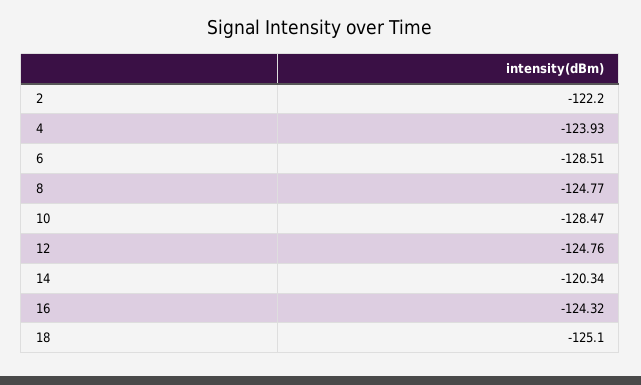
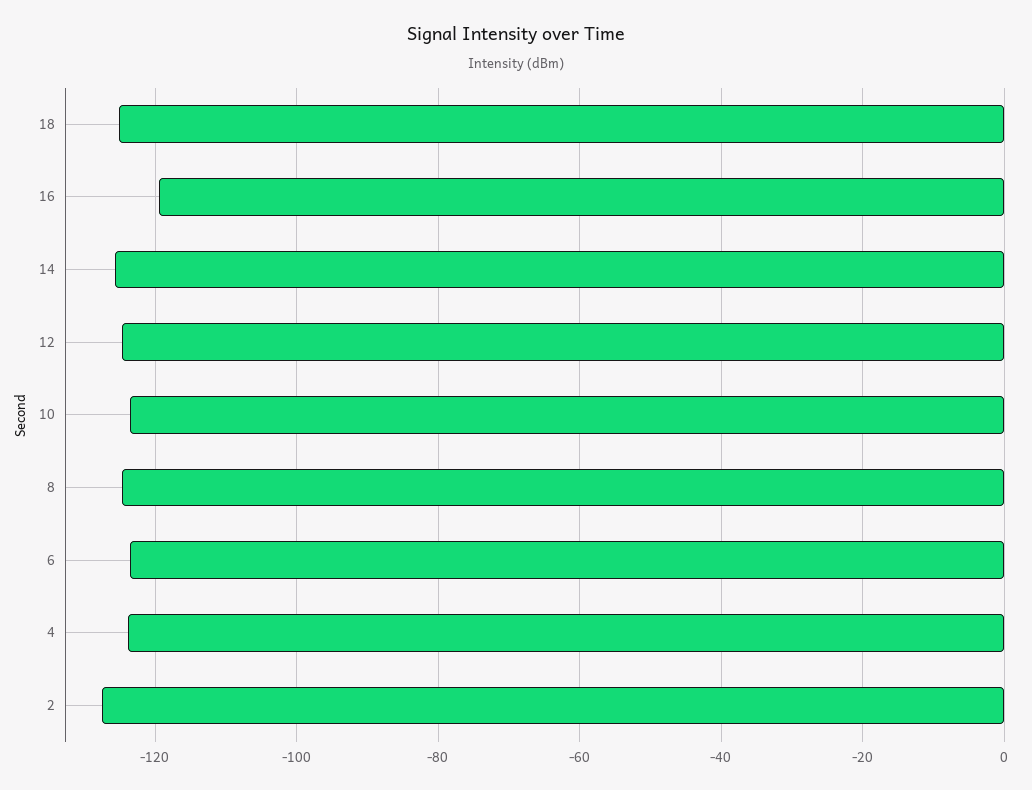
  {
-   "2": -122.2,
+   "2": -128,
    "4": -123.93,
-   "6": -128.51,
+   "6": -124,
    "8": -124.77,
-   "10": -128.47,
+   "10": -124,
    "12": -124.76,
-   "14": -120.34,
+   "14": -126,
-   "16": -124.32,
+   "16": -120,
    "18": -125.1
  }

